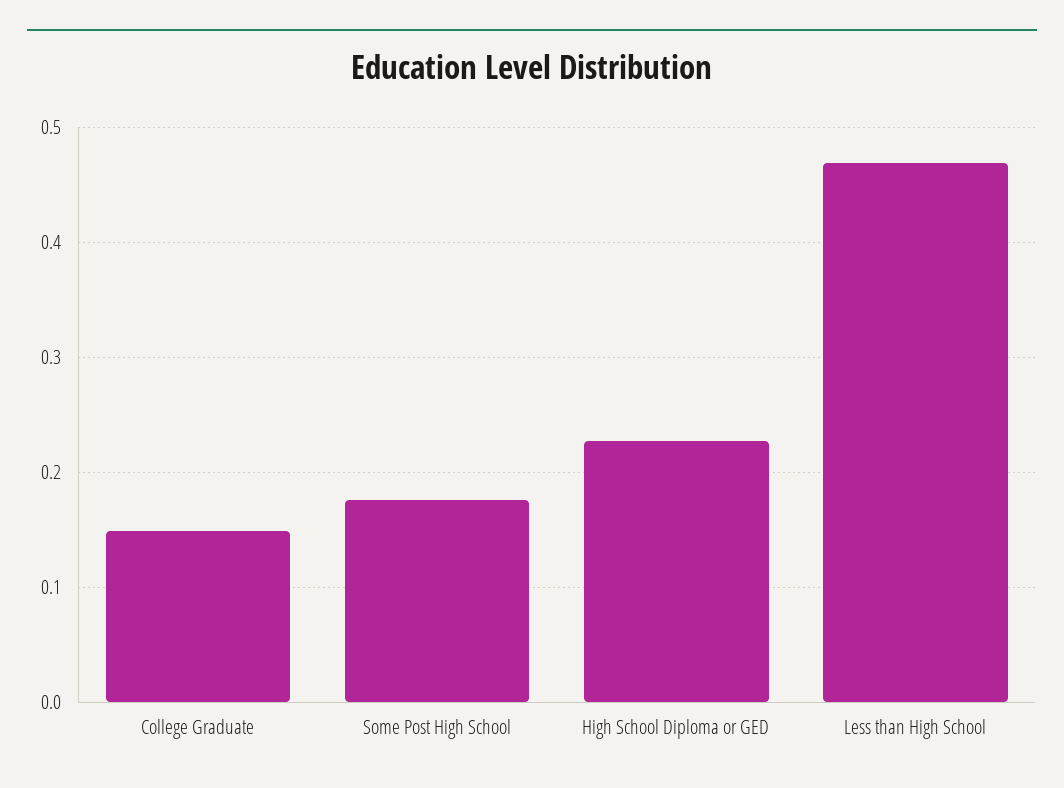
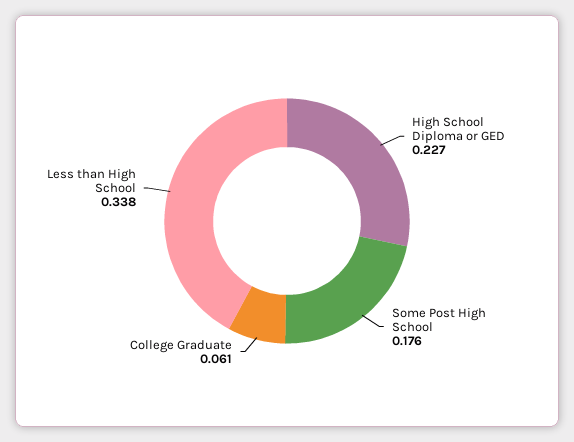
  {
-   "College Graduate": 0.15,
+   "College Graduate": 0.061,
    "Some Post High School": 0.176,
    "High School Diploma or GED": 0.227,
-   "Less than High School": 0.47
+   "Less than High School": 0.338
  }

